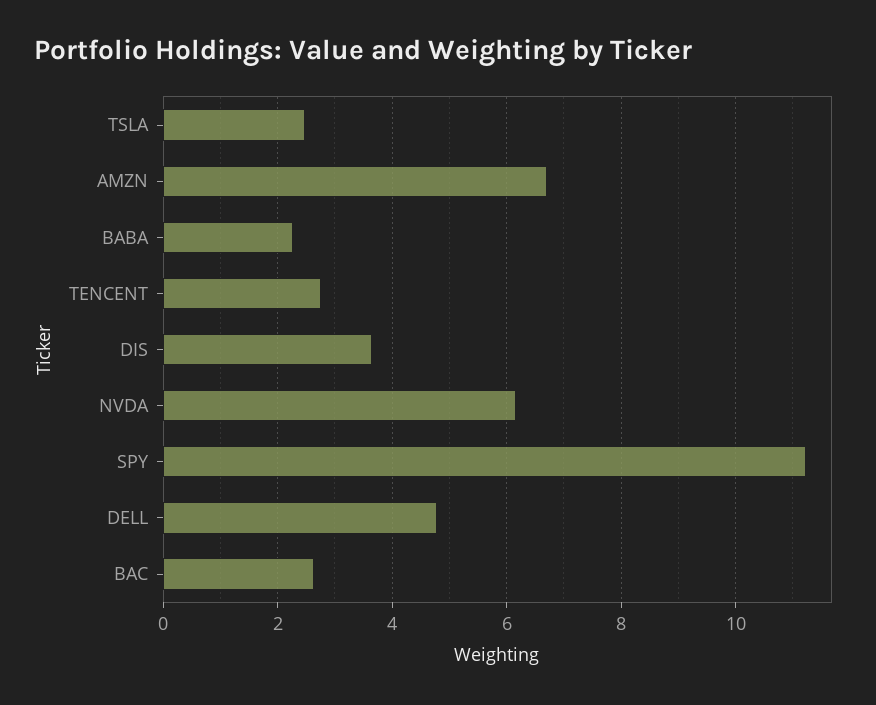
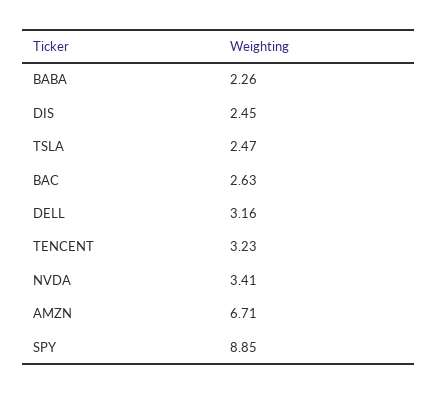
  {
    "TSLA": 2.47,
    "AMZN": 6.71,
    "BABA": 2.26,
-   "TENCENT": 2.8,
+   "TENCENT": 3.23,
-   "DIS": 3.6,
+   "DIS": 2.45,
-   "NVDA": 6.2,
+   "NVDA": 3.41,
-   "SPY": 11.2,
+   "SPY": 8.85,
-   "DELL": 4.8,
+   "DELL": 3.16,
    "BAC": 2.63
  }

